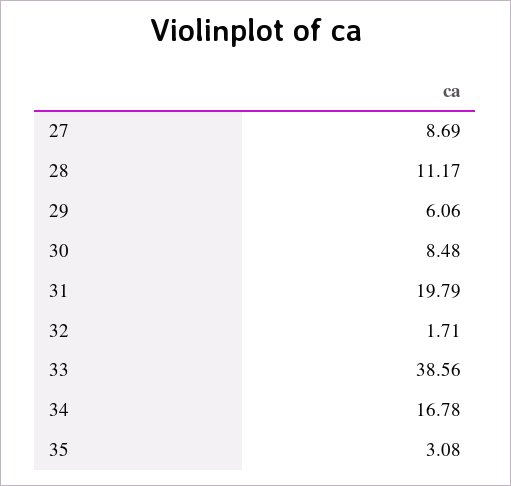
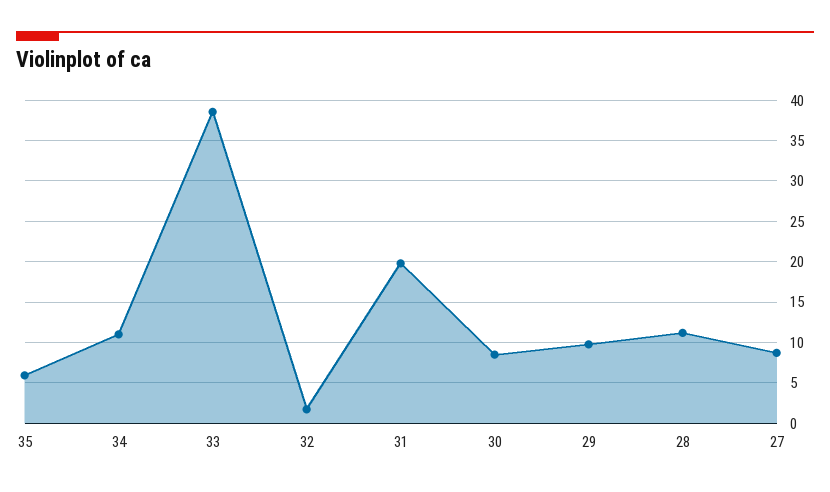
  {
    "27": 8.69,
    "28": 11.17,
-   "29": 6.06,
+   "29": 10,
    "30": 8.48,
    "31": 19.79,
    "32": 1.71,
    "33": 38.56,
-   "34": 16.78,
+   "34": 11,
-   "35": 3.08
+   "35": 6
  }

